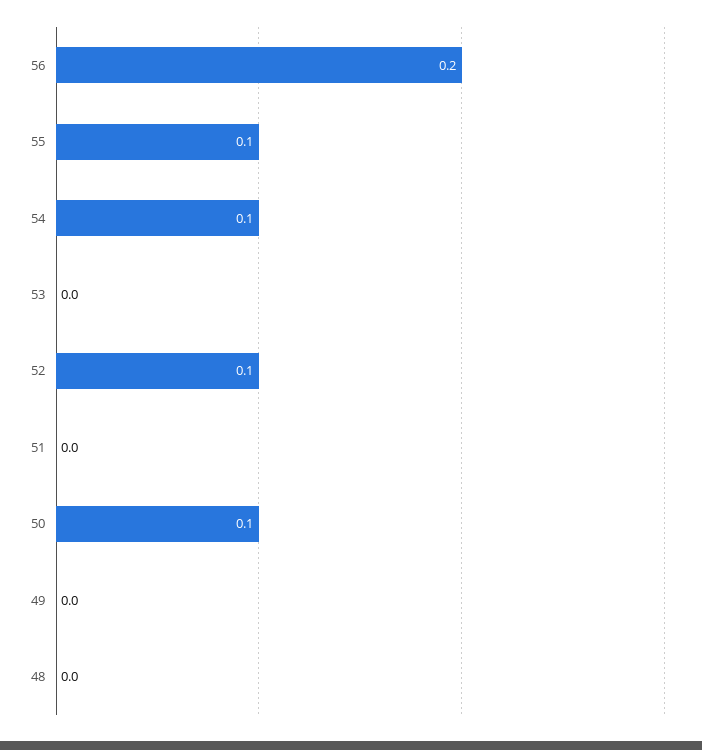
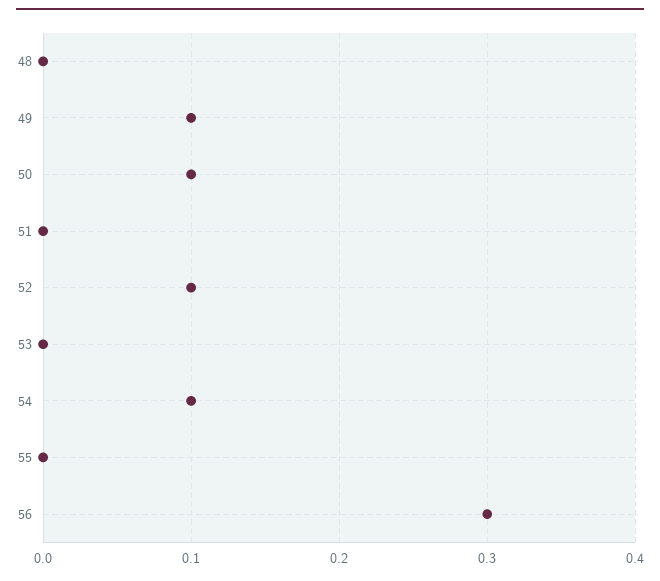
  {
-   "56": 0.2,
+   "56": 0.3,
-   "55": 0.1,
+   "55": 0,
    "54": 0.1,
    "53": 0,
    "52": 0.1,
    "51": 0,
    "50": 0.1,
-   "49": 0,
+   "49": 0.1,
    "48": 0
  }

